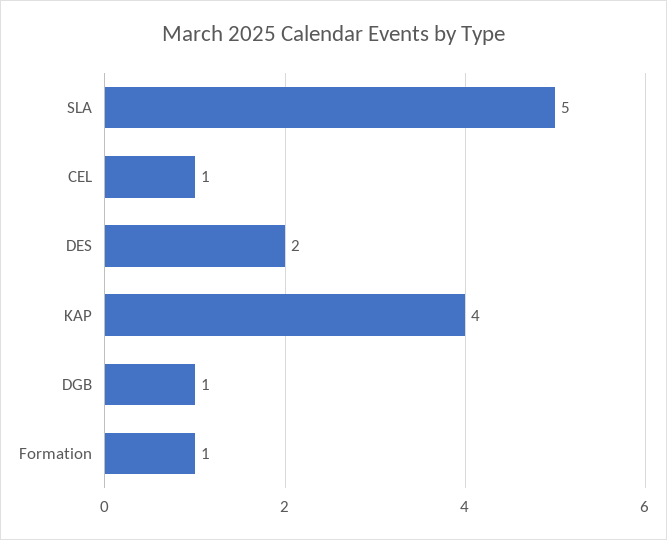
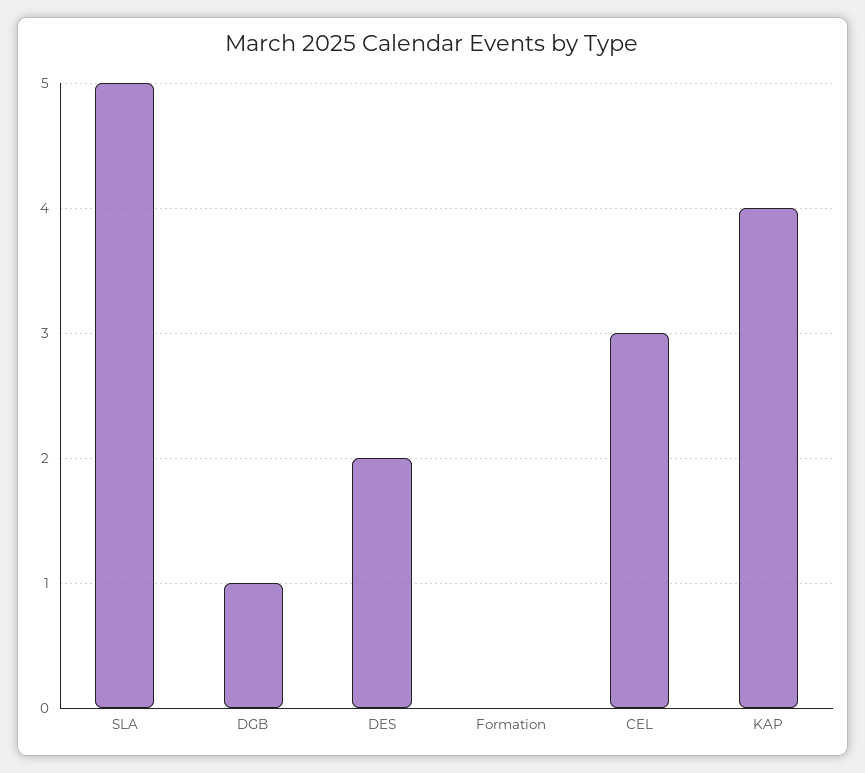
  {
    "SLA": 5,
-   "CEL": 1,
+   "CEL": 3,
    "DES": 2,
    "KAP": 4,
    "DGB": 1,
-   "Formation": 1
+   "Formation": 0
  }

